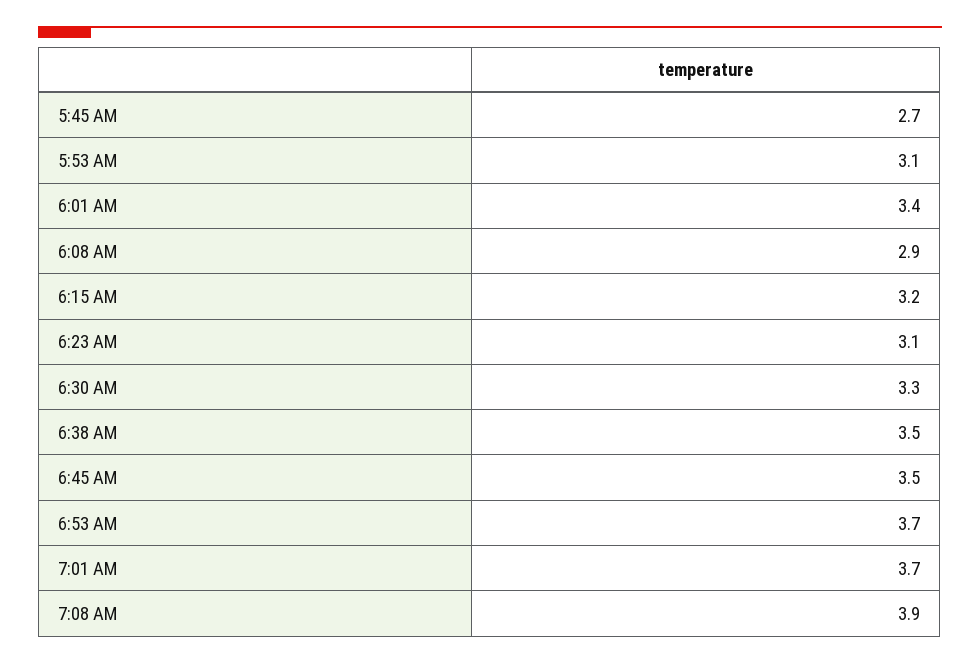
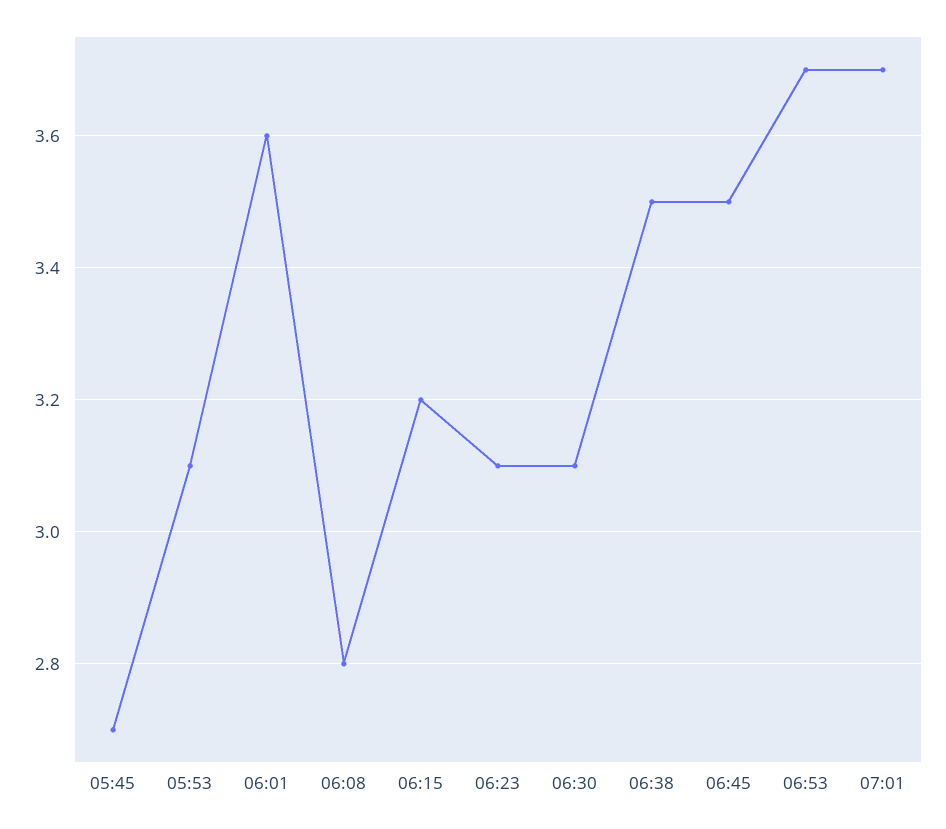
  {
    "5:45 AM": 2.7,
    "5:53 AM": 3.1,
-   "6:01 AM": 3.4,
+   "6:01 AM": 3.6,
-   "6:08 AM": 2.9,
+   "6:08 AM": 2.8,
    "6:15 AM": 3.2,
    "6:23 AM": 3.1,
-   "6:30 AM": 3.3,
+   "6:30 AM": 3.1,
    "6:38 AM": 3.5,
    "6:45 AM": 3.5,
    "6:53 AM": 3.7,
-   "7:01 AM": 3.7,
+   "7:01 AM": 3.7
-   "7:08 AM": 3.9
  }

